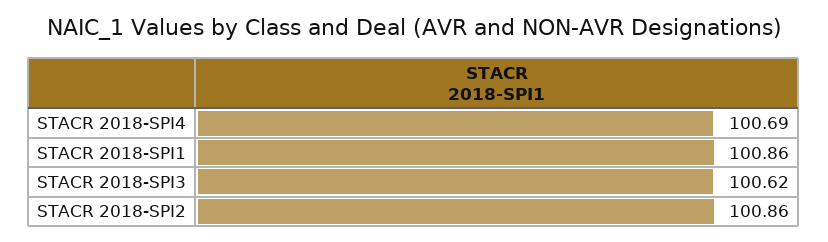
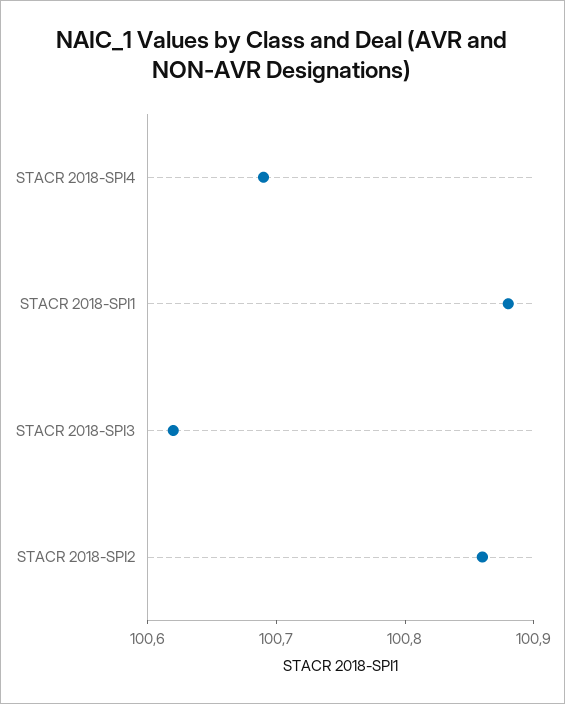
  {
    "STACR 2018-SPI4": 100.69,
-   "STACR 2018-SPI1": 100.86,
+   "STACR 2018-SPI1": 100.88,
    "STACR 2018-SPI3": 100.62,
    "STACR 2018-SPI2": 100.86
  }

